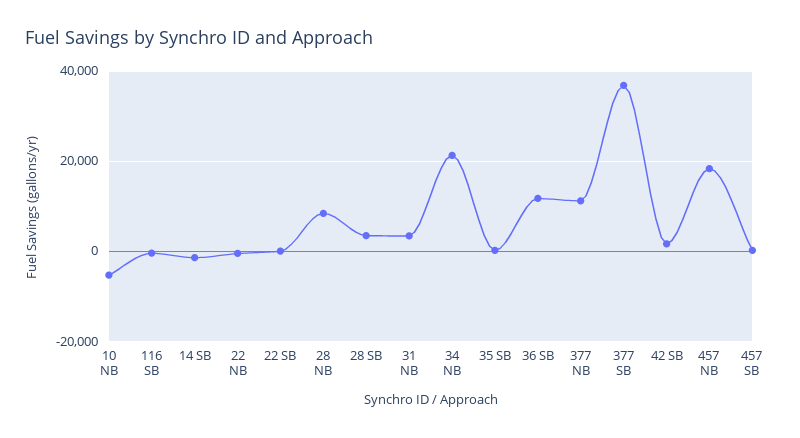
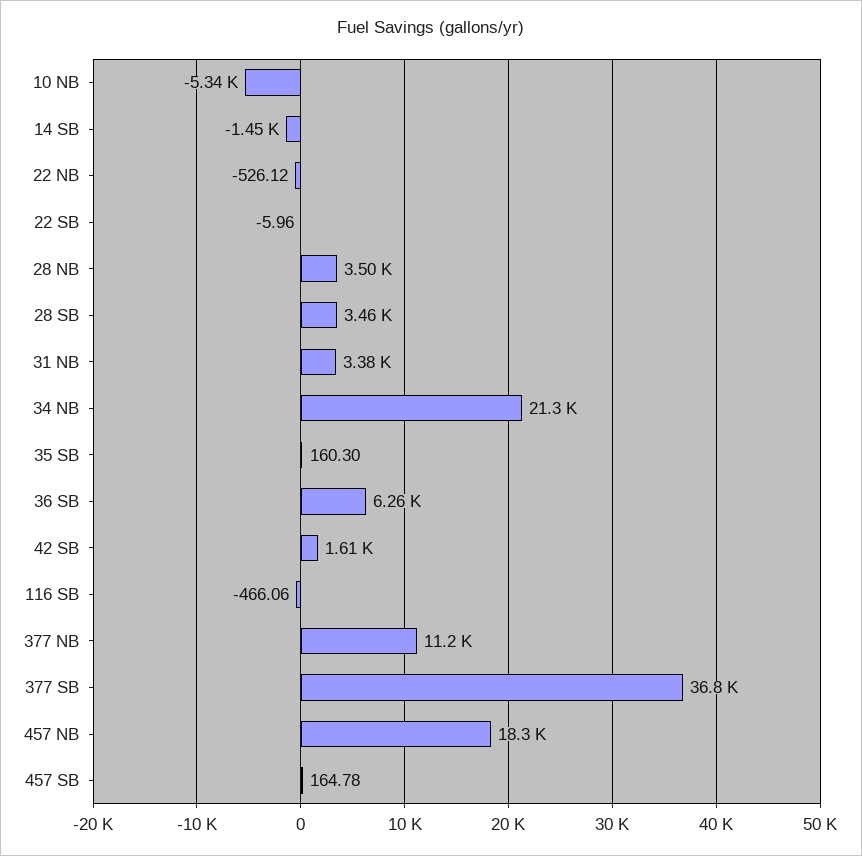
  {
    "10 NB": -5340,
    "116 SB": -466.06,
    "14 SB": -1450,
    "22 NB": -526.12,
    "22 SB": -5.96,
-   "28 NB": 8000,
+   "28 NB": 3500,
    "28 SB": 3460,
    "31 NB": 3380,
    "34 NB": 21300,
    "35 SB": 160.3,
-   "36 SB": 12000,
+   "36 SB": 6260,
    "377 NB": 11200,
    "377 SB": 36800,
    "42 SB": 1610,
    "457 NB": 18300,
    "457 SB": 164.78
  }

